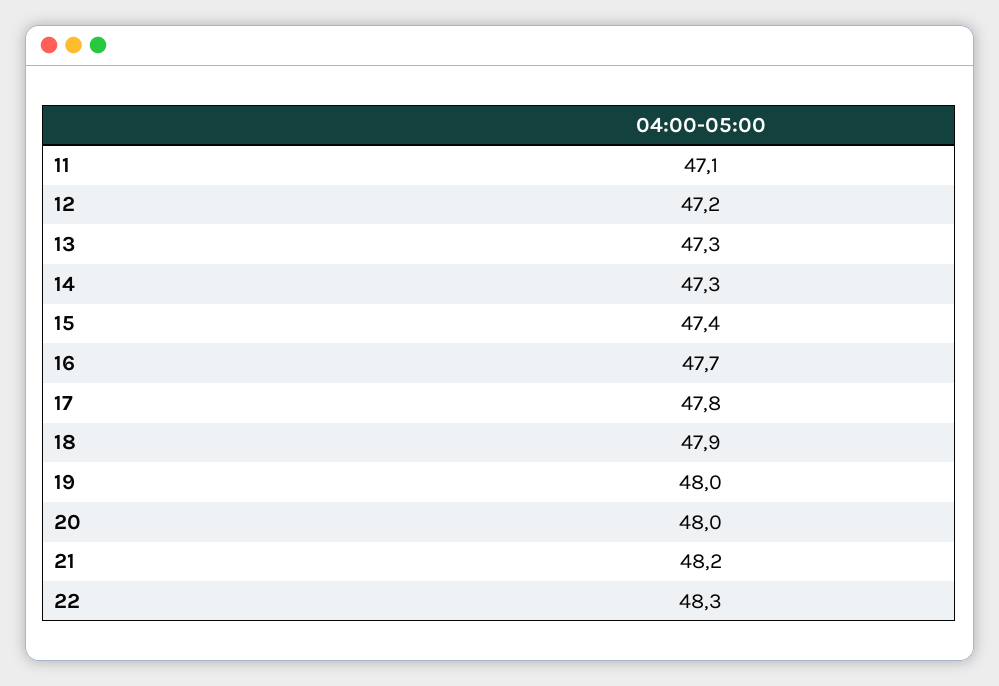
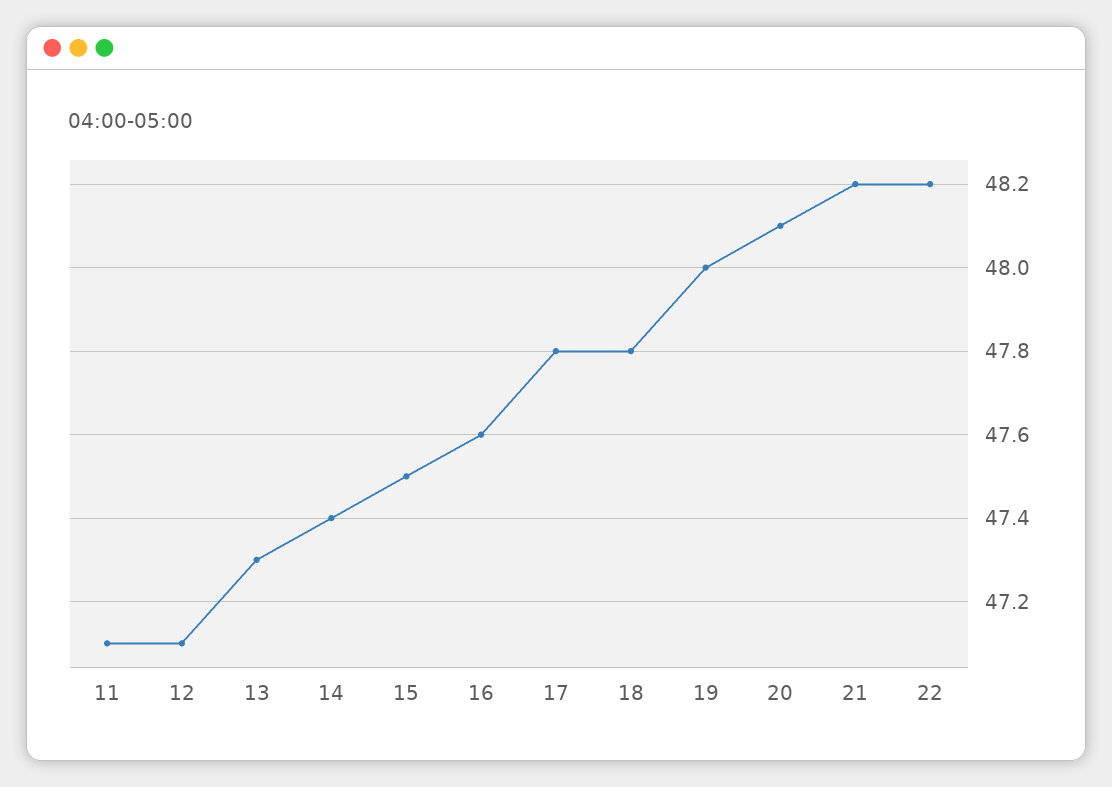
  {
    "11": 47.1,
-   "12": 47.2,
+   "12": 47.1,
    "13": 47.3,
-   "14": 47.3,
+   "14": 47.4,
-   "15": 47.4,
+   "15": 47.5,
-   "16": 47.7,
+   "16": 47.6,
    "17": 47.8,
-   "18": 47.9,
+   "18": 47.8,
    "19": 48,
-   "20": 48,
+   "20": 48.1,
    "21": 48.2,
-   "22": 48.3
+   "22": 48.2
  }

